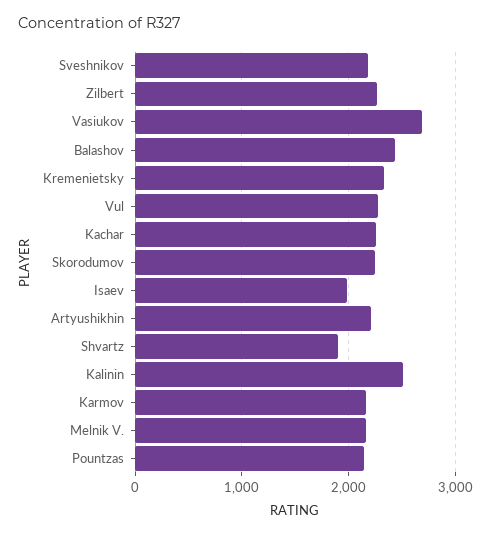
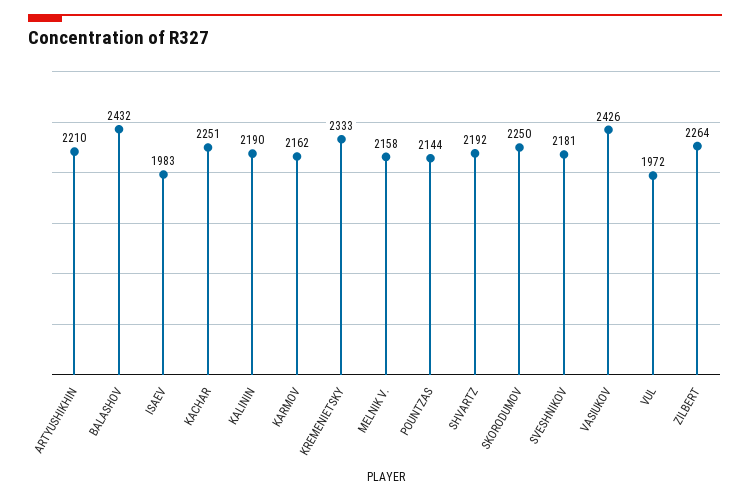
  {
    "Sveshnikov": 2181,
    "Zilbert": 2264,
-   "Vasiukov": 2700,
+   "Vasiukov": 2426,
    "Balashov": 2432,
    "Kremenietsky": 2333,
-   "Vul": 2300,
+   "Vul": 1972,
    "Kachar": 2251,
    "Skorodumov": 2250,
    "Isaev": 1983,
    "Artyushikhin": 2210,
-   "Shvartz": 1900,
+   "Shvartz": 2192,
-   "Kalinin": 2500,
+   "Kalinin": 2190,
    "Karmov": 2162,
    "Melnik V.": 2158,
    "Pountzas": 2144
  }

